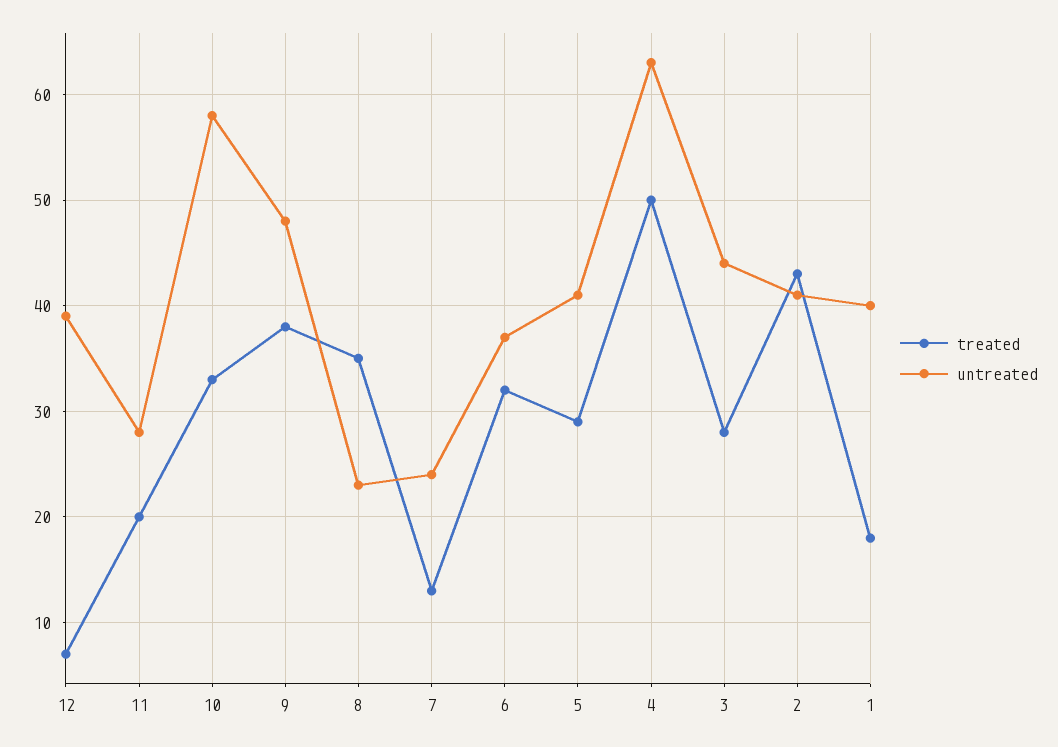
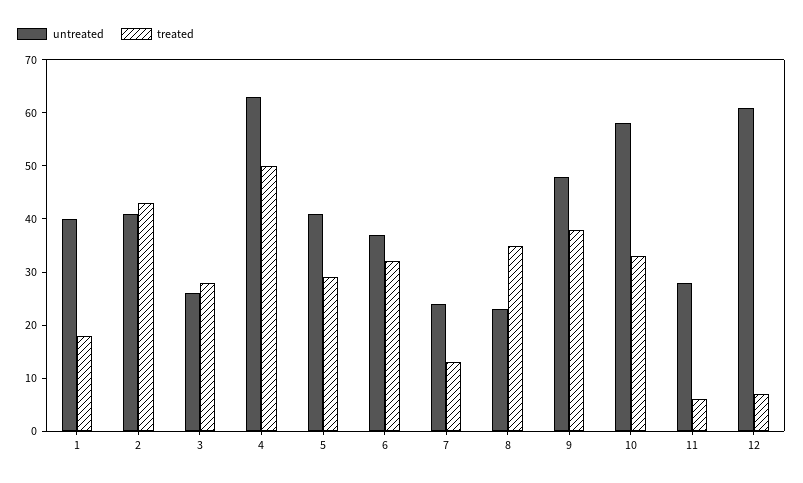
  {
    "treated": {
      "12": 7,
-     "11": 20,
+     "11": 5,
      "10": 33,
      "9": 38,
      "8": 35,
      "7": 13,
      "6": 32,
      "5": 29,
      "4": 50,
      "3": 28,
      "2": 43,
      "1": 18
    },
    "untreated": {
-     "12": 39,
+     "12": 60,
      "11": 28,
      "10": 58,
      "9": 48,
      "8": 23,
      "7": 24,
      "6": 37,
      "5": 41,
      "4": 63,
-     "3": 44,
+     "3": 25,
      "2": 41,
      "1": 40
    }
  }

